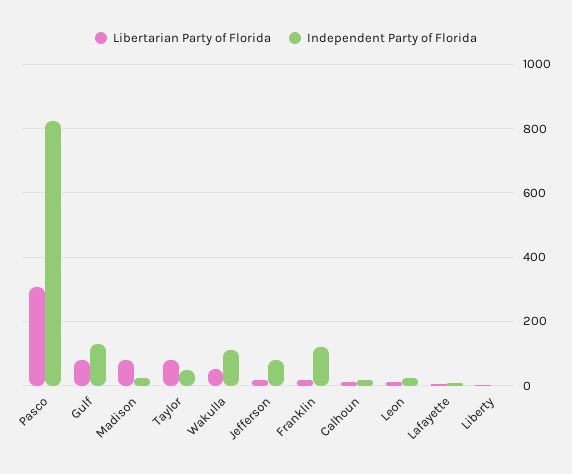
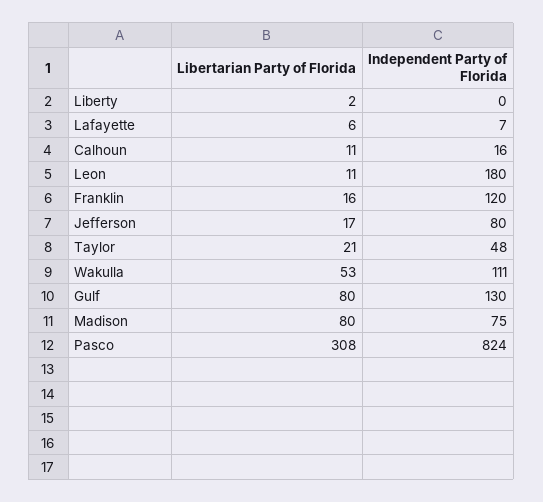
  {
    "Libertarian Party of Florida": {
      "Pasco": 308,
      "Gulf": 80,
      "Madison": 80,
-     "Taylor": 80,
+     "Taylor": 21,
      "Wakulla": 53,
      "Jefferson": 17,
      "Franklin": 16,
      "Calhoun": 11,
      "Leon": 11,
      "Lafayette": 6,
      "Liberty": 2
    },
    "Independent Party of Florida": {
      "Pasco": 824,
      "Gulf": 130,
-     "Madison": 20,
+     "Madison": 75,
      "Taylor": 48,
      "Wakulla": 111,
      "Jefferson": 80,
      "Franklin": 120,
      "Calhoun": 16,
-     "Leon": 20,
+     "Leon": 180,
      "Lafayette": 7,
      "Liberty": 0
    }
  }

